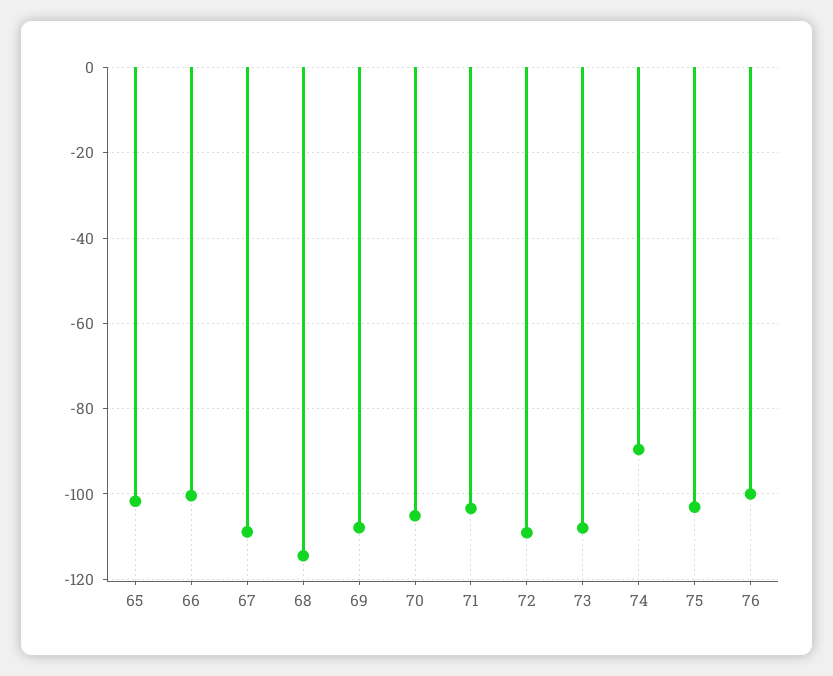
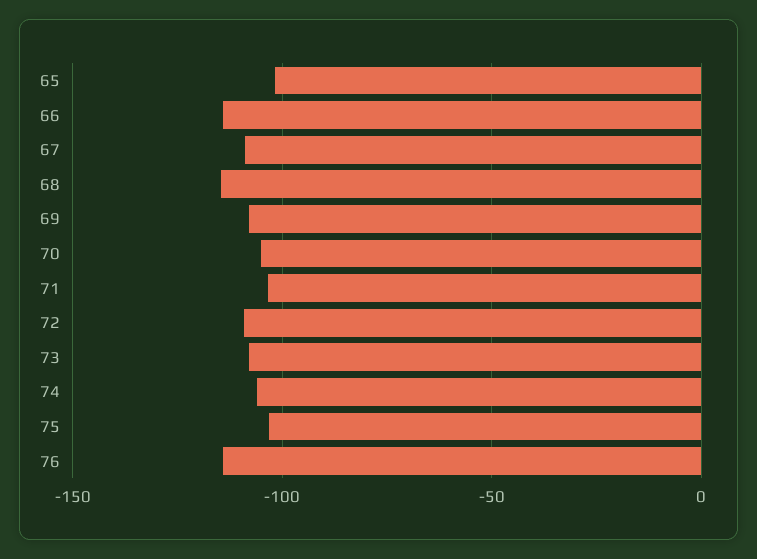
  {
    "65": -102,
-   "66": -100,
+   "66": -115,
    "67": -108,
    "68": -114,
    "69": -108,
    "70": -106,
    "71": -104,
    "72": -110,
    "73": -108,
-   "74": -90,
+   "74": -105,
    "75": -104,
-   "76": -100
+   "76": -115
  }

